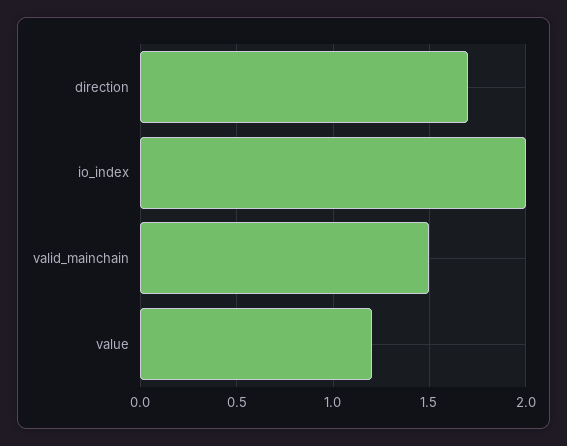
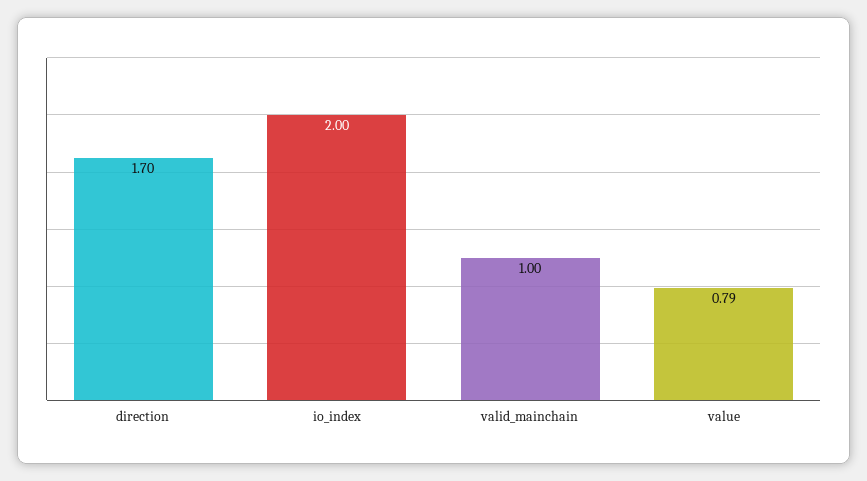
  {
    "direction": 1.7,
    "io_index": 2,
-   "valid_mainchain": 1.5,
+   "valid_mainchain": 1,
-   "value": 1.2
+   "value": 0.79
  }

